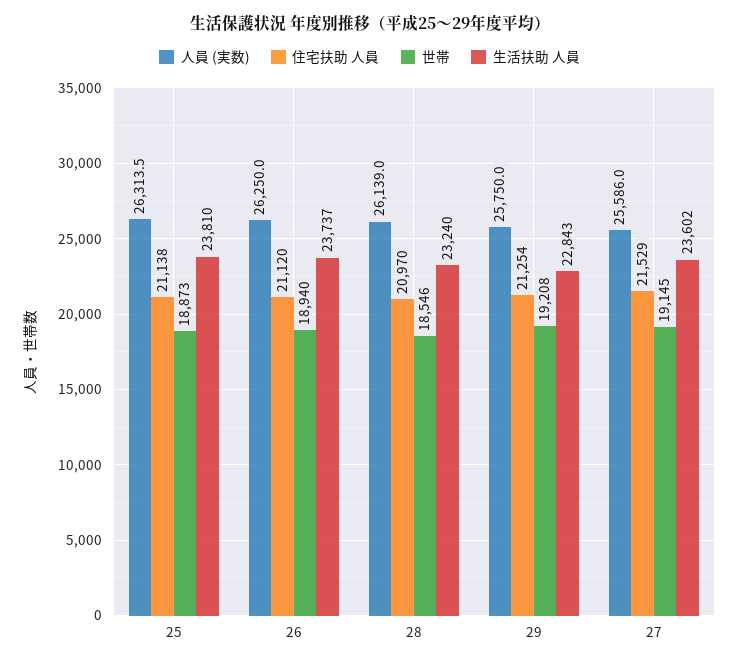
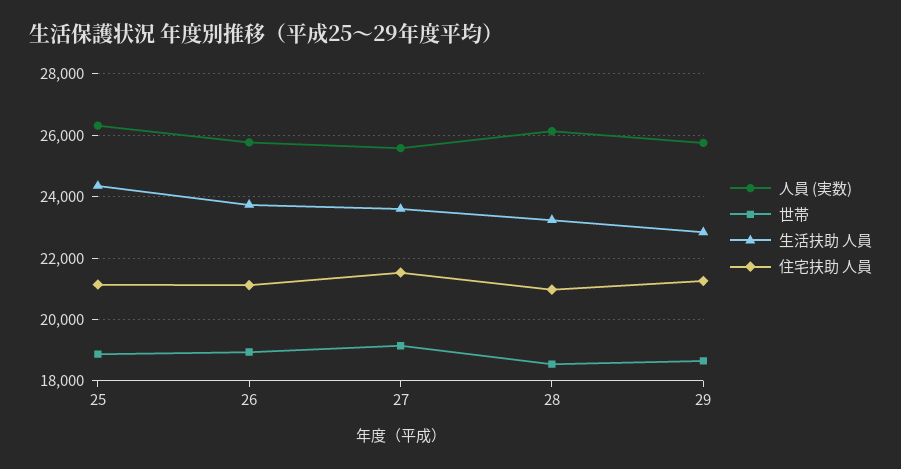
  {
    "人員 (実数)": {
      "25": 26313.5,
-     "26": 26250,
+     "26": 25800,
      "28": 26139,
      "29": 25750,
      "27": 25586
    },
    "住宅扶助 人員": {
      "25": 21138,
      "26": 21120,
      "28": 20970,
      "29": 21254,
      "27": 21529
    },
    "世帯": {
      "25": 18873,
      "26": 18940,
      "28": 18546,
-     "29": 19208,
+     "29": 18600,
      "27": 19145
    },
    "生活扶助 人員": {
-     "25": 23810,
+     "25": 24400,
      "26": 23737,
      "28": 23240,
      "29": 22843,
      "27": 23602
    }
  }

